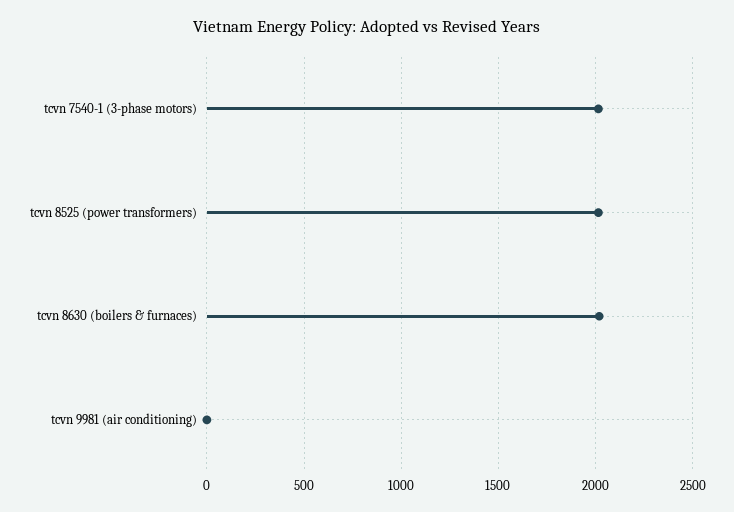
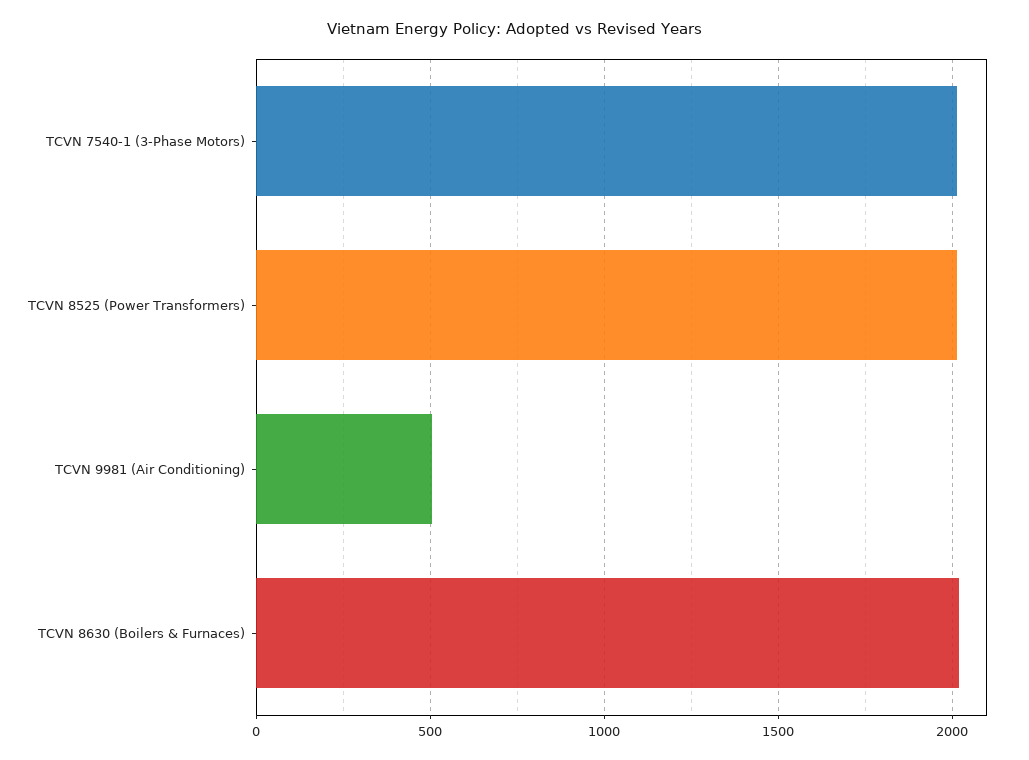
  {
    "tcvn 7540-1 (3-phase motors)": 2000,
    "tcvn 8525 (power transformers)": 2000,
    "tcvn 8630 (boilers & furnaces)": 2000,
-   "tcvn 9981 (air conditioning)": 0
+   "tcvn 9981 (air conditioning)": 500
  }

